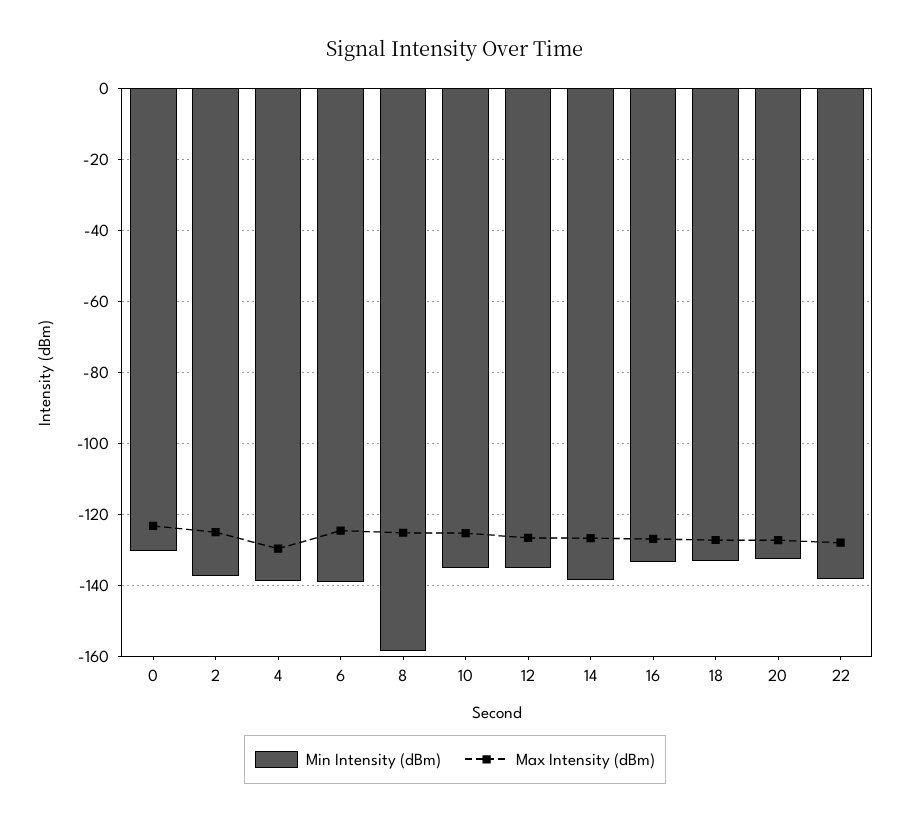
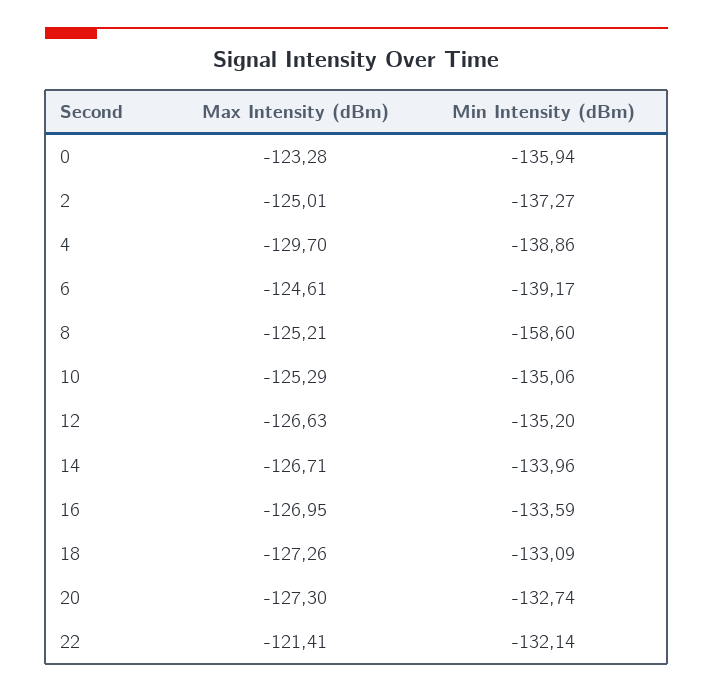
  {
    "Min Intensity (dBm)": {
-     "0": -130,
+     "0": -135.94,
      "2": -137.27,
      "4": -138.86,
      "6": -139.17,
      "8": -158.6,
      "10": -135.06,
      "12": -135.2,
-     "14": -138,
+     "14": -133.96,
      "16": -133.59,
      "18": -133.09,
      "20": -132.74,
-     "22": -138
+     "22": -132.14
    },
    "Max Intensity (dBm)": {
      "0": -123.28,
      "2": -125.01,
      "4": -129.7,
      "6": -124.61,
      "8": -125.21,
      "10": -125.29,
      "12": -126.63,
      "14": -126.71,
      "16": -126.95,
      "18": -127.26,
      "20": -127.3,
-     "22": -128
+     "22": -121.41
    }
  }

